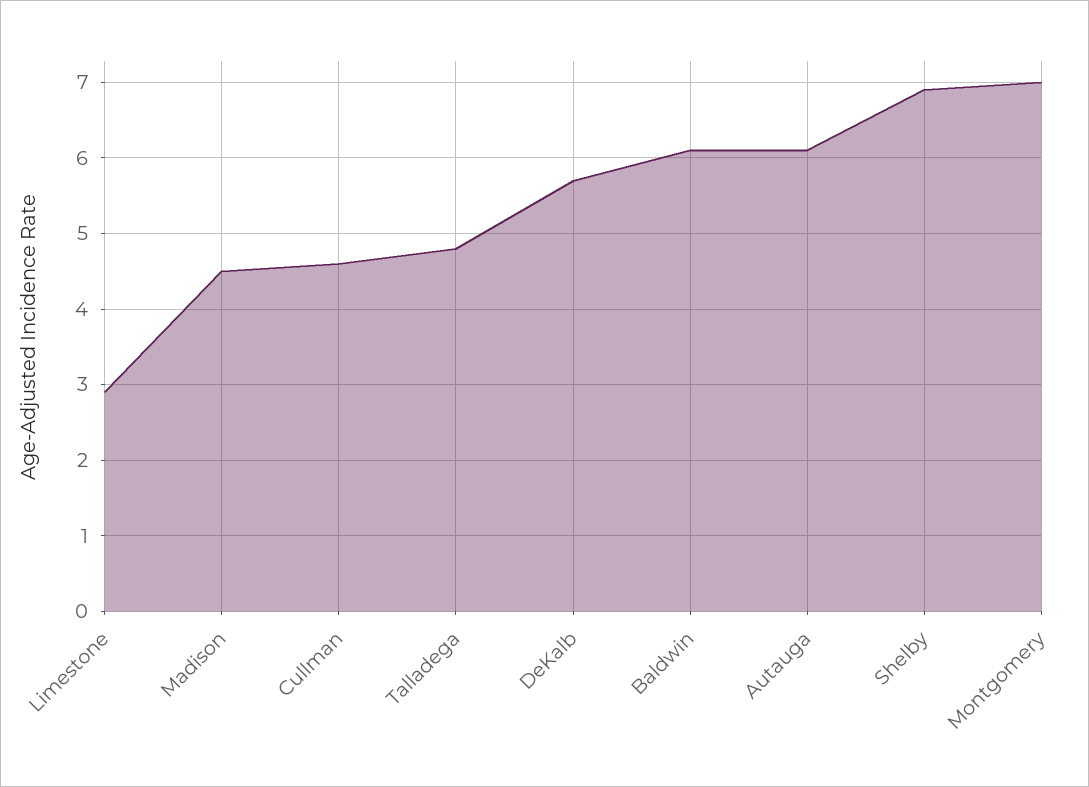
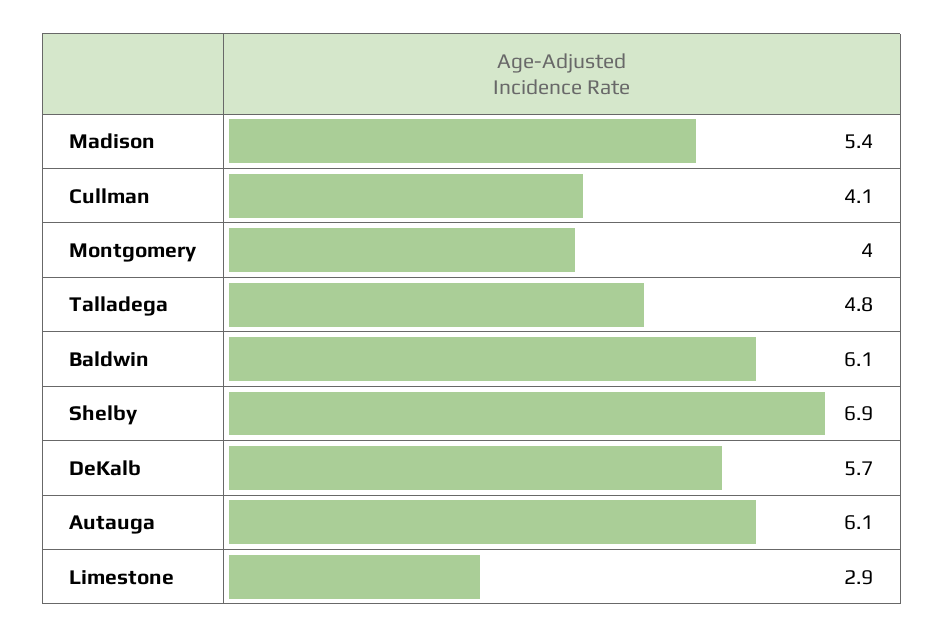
  {
    "Limestone": 2.9,
-   "Madison": 4.5,
+   "Madison": 5.4,
-   "Cullman": 4.6,
+   "Cullman": 4.1,
    "Talladega": 4.8,
    "DeKalb": 5.7,
    "Baldwin": 6.1,
    "Autauga": 6.1,
    "Shelby": 6.9,
-   "Montgomery": 7
+   "Montgomery": 4
  }

